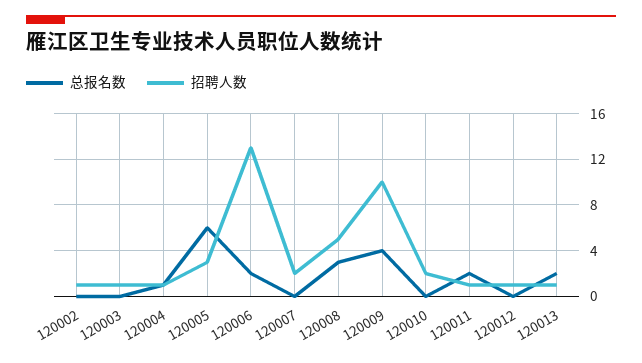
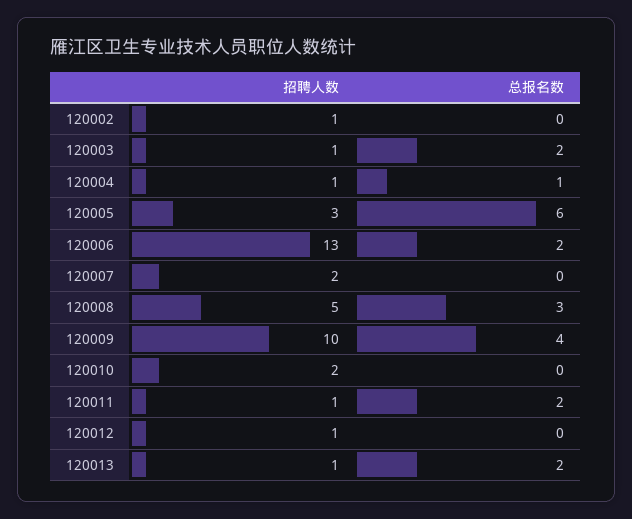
  {
    "总报名数": {
      "120002": 0,
-     "120003": 0,
+     "120003": 2,
      "120004": 1,
      "120005": 6,
      "120006": 2,
      "120007": 0,
      "120008": 3,
      "120009": 4,
      "120010": 0,
      "120011": 2,
      "120012": 0,
      "120013": 2
    },
    "招聘人数": {
      "120002": 1,
      "120003": 1,
      "120004": 1,
      "120005": 3,
      "120006": 13,
      "120007": 2,
      "120008": 5,
      "120009": 10,
      "120010": 2,
      "120011": 1,
      "120012": 1,
      "120013": 1
    }
  }

